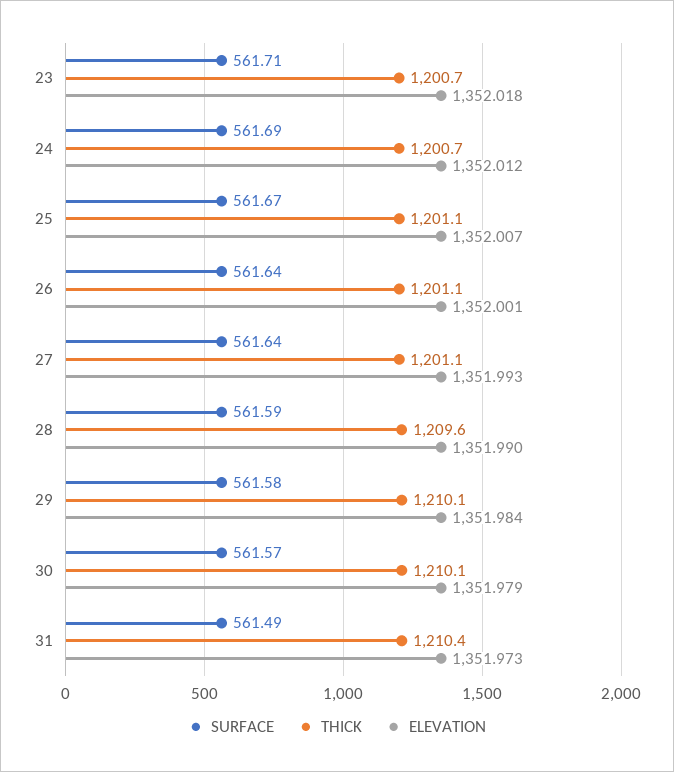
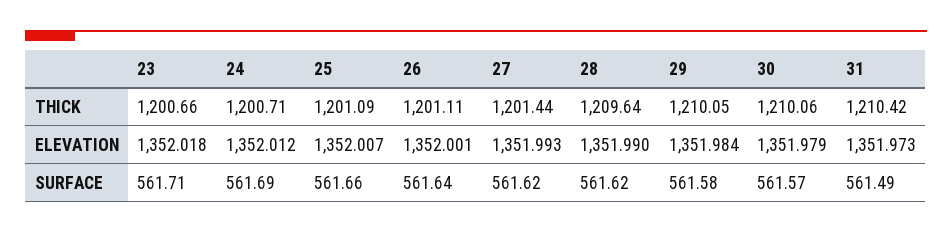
  {
    "SURFACE": {
      "23": 561.71,
      "24": 561.69,
-     "25": 561.67,
+     "25": 561.66,
      "26": 561.64,
-     "27": 561.64,
+     "27": 561.62,
-     "28": 561.59,
+     "28": 561.62,
      "29": 561.58,
      "30": 561.57,
      "31": 561.49
    },
    "THICK": {
      "23": 1200.66,
      "24": 1200.71,
      "25": 1201.09,
      "26": 1201.11,
-     "27": 1201.1,
+     "27": 1201.44,
      "28": 1209.64,
      "29": 1210.05,
      "30": 1210.06,
      "31": 1210.42
    },
    "ELEVATION": {
      "23": 1352.018,
      "24": 1352.012,
      "25": 1352.007,
      "26": 1352.001,
      "27": 1351.993,
      "28": 1351.99,
      "29": 1351.984,
      "30": 1351.979,
      "31": 1351.973
    }
  }

